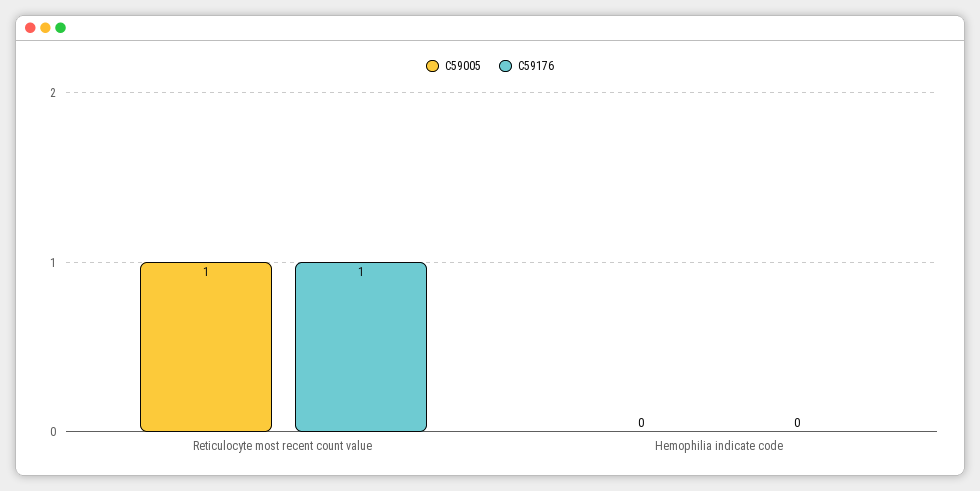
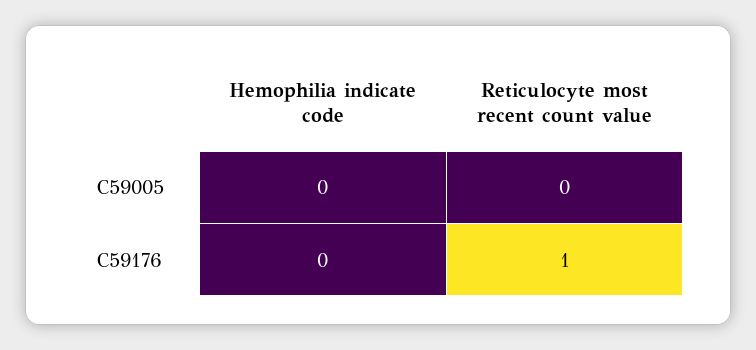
  {
    "C59005": {
-     "Reticulocyte most recent count value": 1,
+     "Reticulocyte most recent count value": 0,
      "Hemophilia indicate code": 0
    },
    "C59176": {
      "Reticulocyte most recent count value": 1,
      "Hemophilia indicate code": 0
    }
  }

